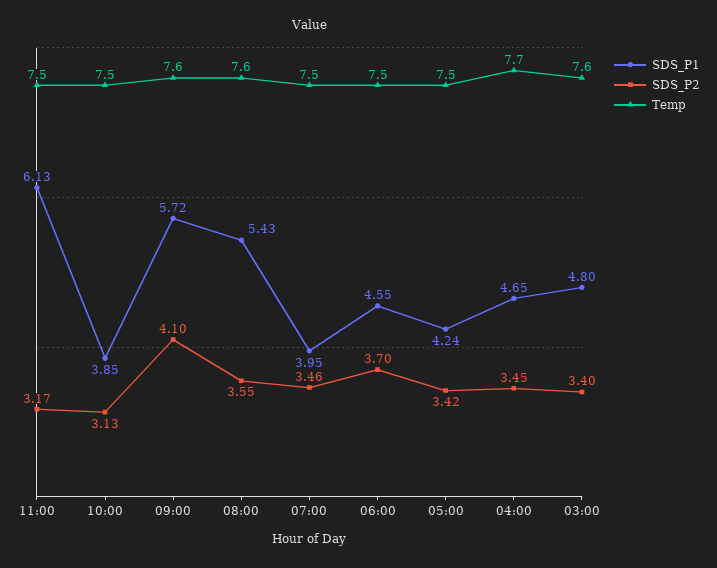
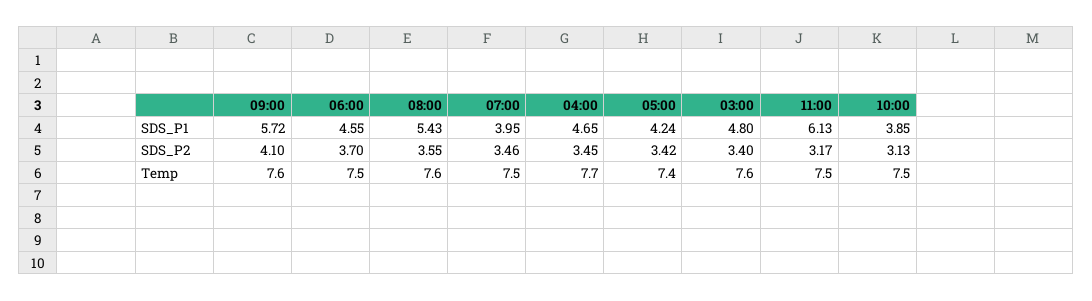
  {
    "SDS_P1": {
      "11:00": 6.13,
      "10:00": 3.85,
      "09:00": 5.72,
      "08:00": 5.43,
      "07:00": 3.95,
      "06:00": 4.55,
      "05:00": 4.24,
      "04:00": 4.65,
      "03:00": 4.8
    },
    "SDS_P2": {
      "11:00": 3.17,
      "10:00": 3.13,
      "09:00": 4.1,
      "08:00": 3.55,
      "07:00": 3.46,
      "06:00": 3.7,
      "05:00": 3.42,
      "04:00": 3.45,
      "03:00": 3.4
    },
    "Temp": {
      "11:00": 7.5,
      "10:00": 7.5,
      "09:00": 7.6,
      "08:00": 7.6,
      "07:00": 7.5,
      "06:00": 7.5,
-     "05:00": 7.5,
+     "05:00": 7.4,
      "04:00": 7.7,
      "03:00": 7.6
    }
  }

